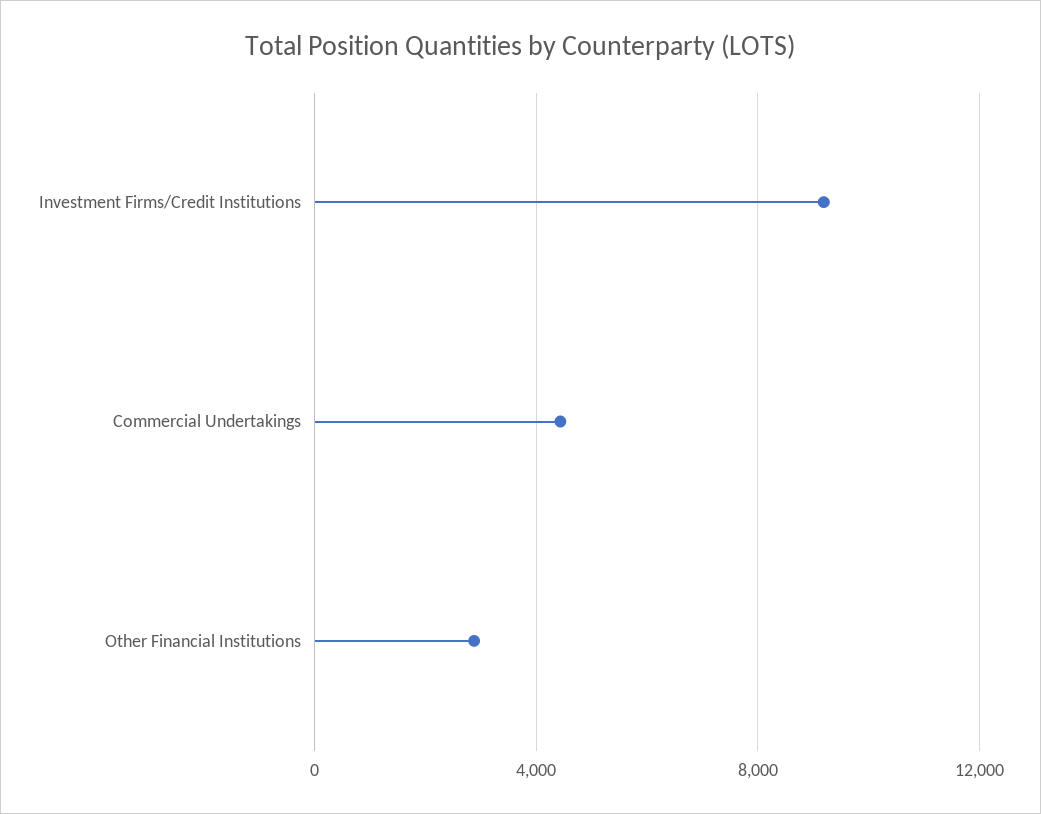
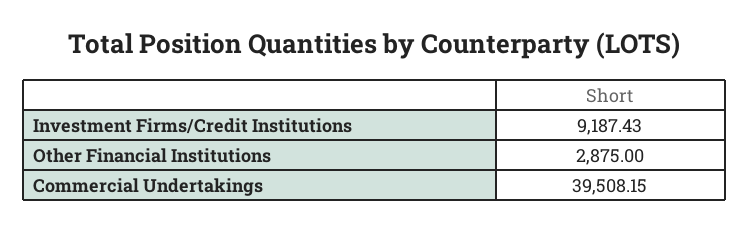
  {
    "Investment Firms/Credit Institutions": 9187.43,
-   "Commercial Undertakings": 4500,
+   "Commercial Undertakings": 39508.15,
    "Other Financial Institutions": 2875
  }

